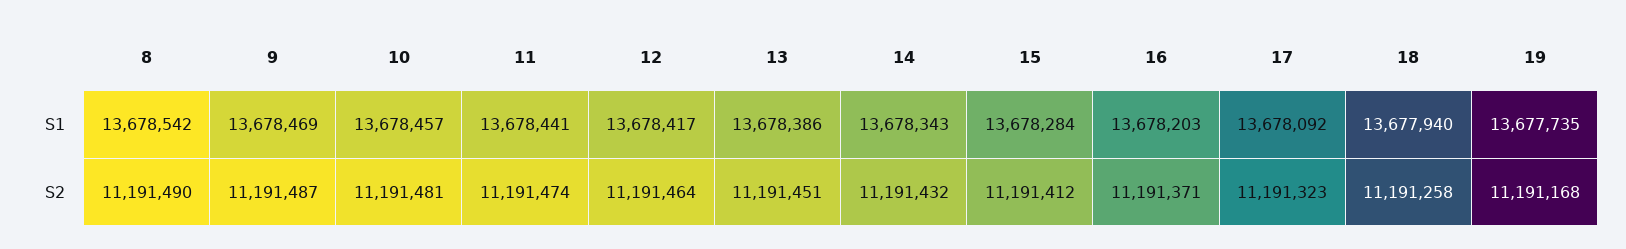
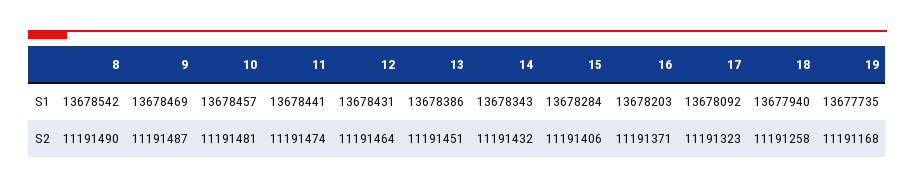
  {
    "8": {
      "S1": 13678542,
      "S2": 11191490
    },
    "9": {
      "S1": 13678469,
      "S2": 11191487
    },
    "10": {
      "S1": 13678457,
      "S2": 11191481
    },
    "11": {
      "S1": 13678441,
      "S2": 11191474
    },
    "12": {
-     "S1": 13678417,
+     "S1": 13678431,
      "S2": 11191464
    },
    "13": {
      "S1": 13678386,
      "S2": 11191451
    },
    "14": {
      "S1": 13678343,
      "S2": 11191432
    },
    "15": {
      "S1": 13678284,
-     "S2": 11191412
+     "S2": 11191406
    },
    "16": {
      "S1": 13678203,
      "S2": 11191371
    },
    "17": {
      "S1": 13678092,
      "S2": 11191323
    },
    "18": {
      "S1": 13677940,
      "S2": 11191258
    },
    "19": {
      "S1": 13677735,
      "S2": 11191168
    }
  }

